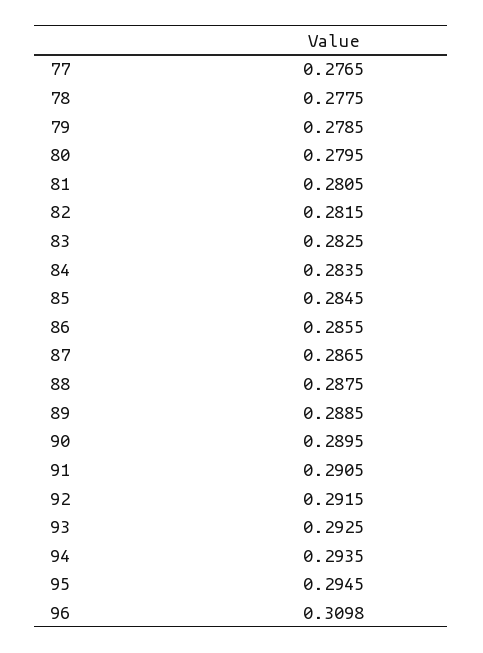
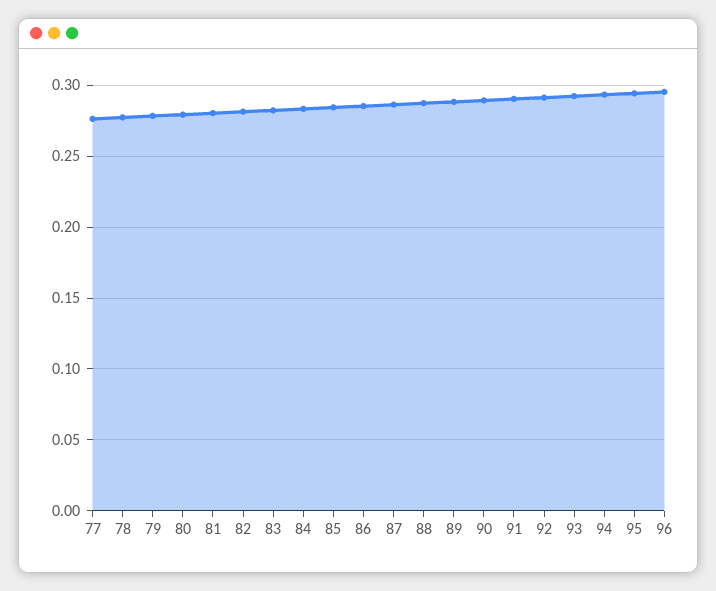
  {
    "77": 0.2765,
    "78": 0.2775,
    "79": 0.2785,
    "80": 0.2795,
    "81": 0.2805,
    "82": 0.2815,
    "83": 0.2825,
    "84": 0.2835,
    "85": 0.2845,
    "86": 0.2855,
    "87": 0.2865,
    "88": 0.2875,
    "89": 0.2885,
    "90": 0.2895,
    "91": 0.2905,
    "92": 0.2915,
    "93": 0.2925,
    "94": 0.2935,
    "95": 0.2945,
-   "96": 0.3098
+   "96": 0.295
  }

